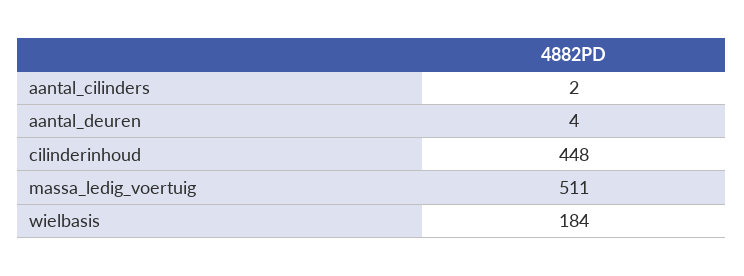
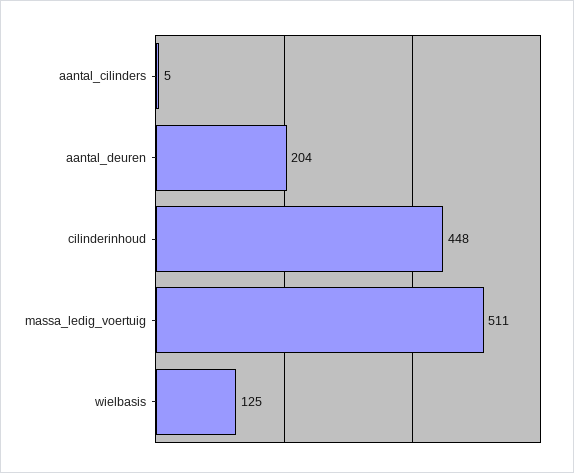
  {
-   "aantal_cilinders": 2,
+   "aantal_cilinders": 5,
-   "aantal_deuren": 4,
+   "aantal_deuren": 204,
    "cilinderinhoud": 448,
    "massa_ledig_voertuig": 511,
-   "wielbasis": 184
+   "wielbasis": 125
  }

